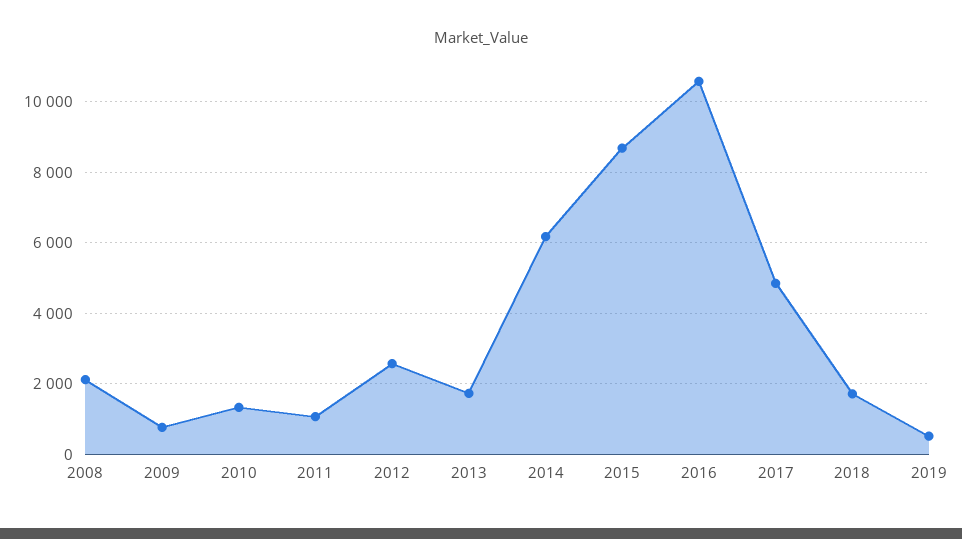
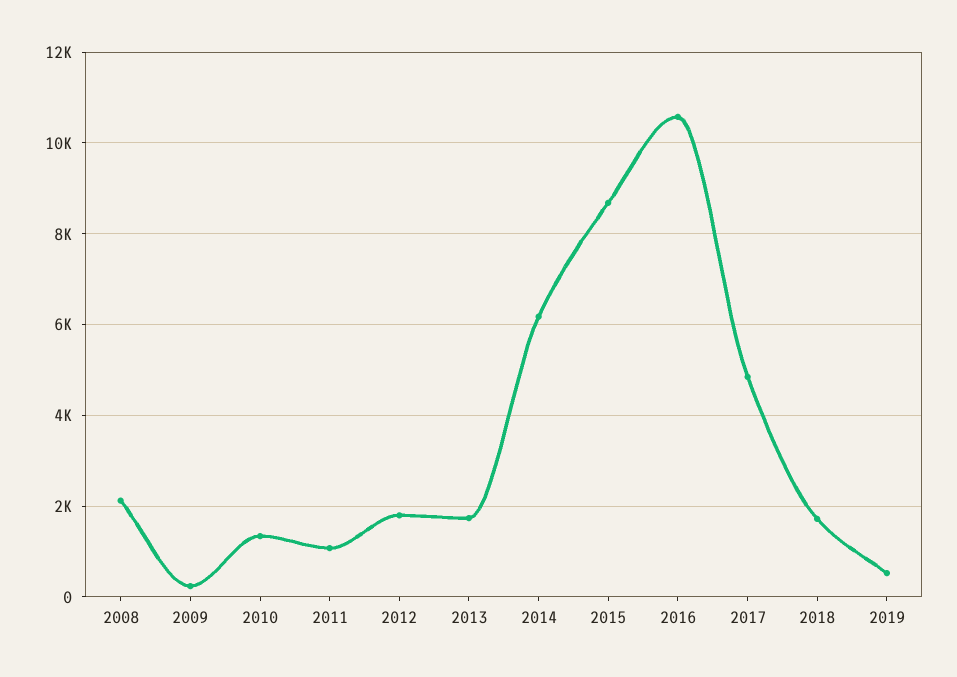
  {
    "2008": 2200,
-   "2009": 800,
+   "2009": 200,
    "2010": 1400,
    "2011": 1000,
-   "2012": 2600,
+   "2012": 1800,
    "2013": 1800,
    "2014": 6200,
    "2015": 8600,
    "2016": 10600,
    "2017": 4800,
    "2018": 1800,
    "2019": 600
  }

